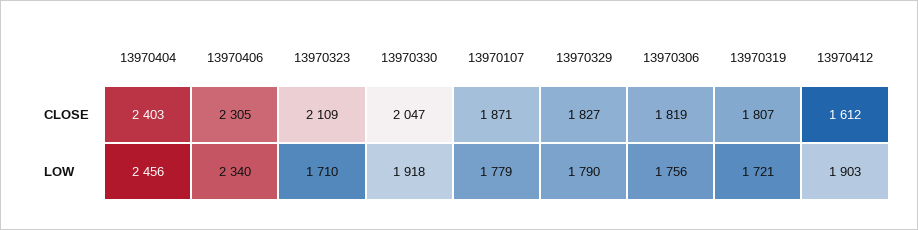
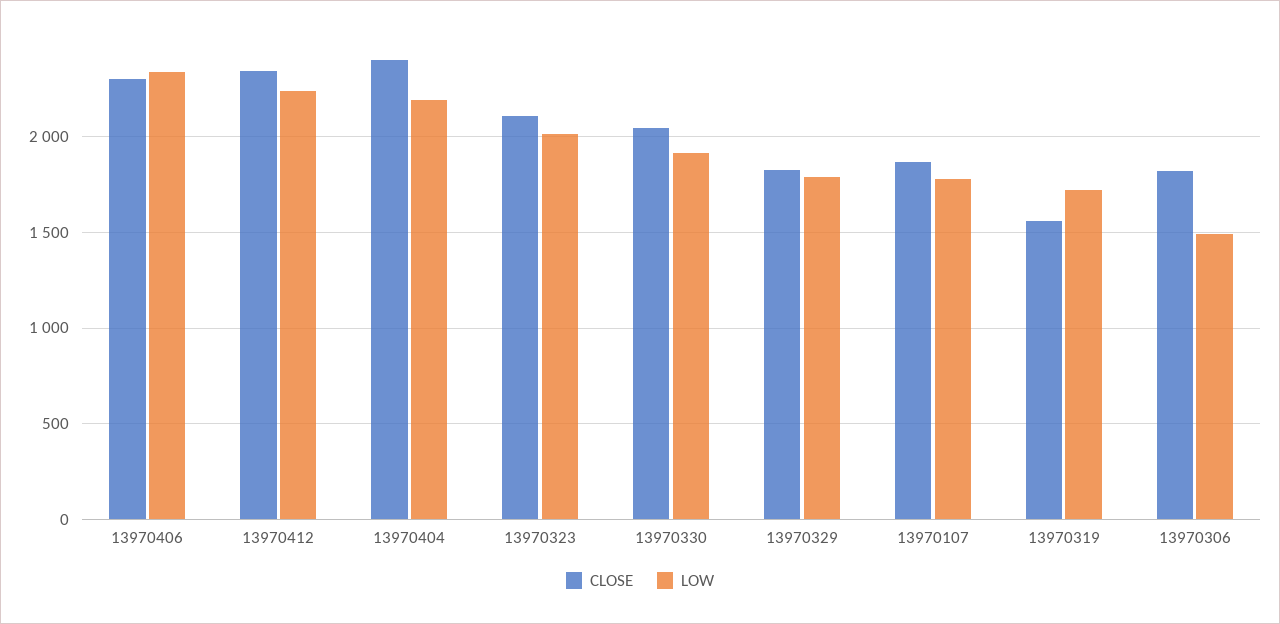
  {
    "CLOSE": {
      "13970404": 2403,
      "13970406": 2305,
      "13970323": 2109,
      "13970330": 2047,
      "13970107": 1871,
      "13970329": 1827,
      "13970306": 1819,
-     "13970319": 1807,
+     "13970319": 1550,
-     "13970412": 1612
+     "13970412": 2350
    },
    "LOW": {
-     "13970404": 2456,
+     "13970404": 2200,
      "13970406": 2340,
-     "13970323": 1710,
+     "13970323": 2000,
      "13970330": 1918,
      "13970107": 1779,
      "13970329": 1790,
-     "13970306": 1756,
+     "13970306": 1500,
      "13970319": 1721,
-     "13970412": 1903
+     "13970412": 2250
    }
  }

